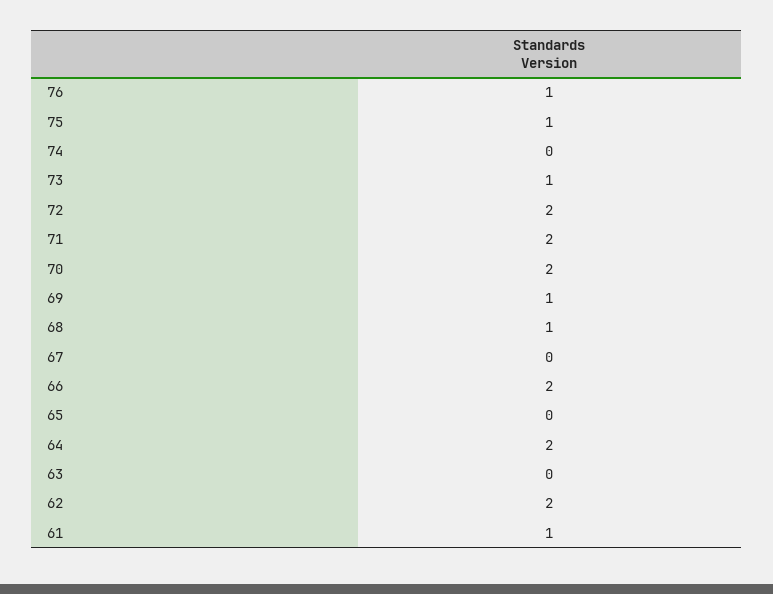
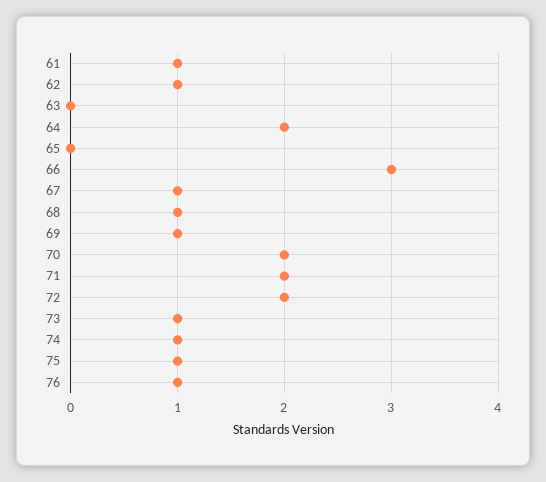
  {
    "76": 1,
    "75": 1,
-   "74": 0,
+   "74": 1,
    "73": 1,
    "72": 2,
    "71": 2,
    "70": 2,
    "69": 1,
    "68": 1,
-   "67": 0,
+   "67": 1,
-   "66": 2,
+   "66": 3,
    "65": 0,
    "64": 2,
    "63": 0,
-   "62": 2,
+   "62": 1,
    "61": 1
  }

